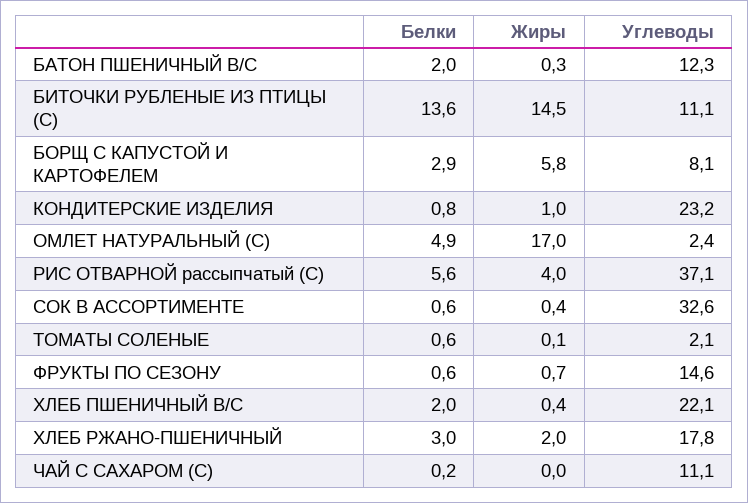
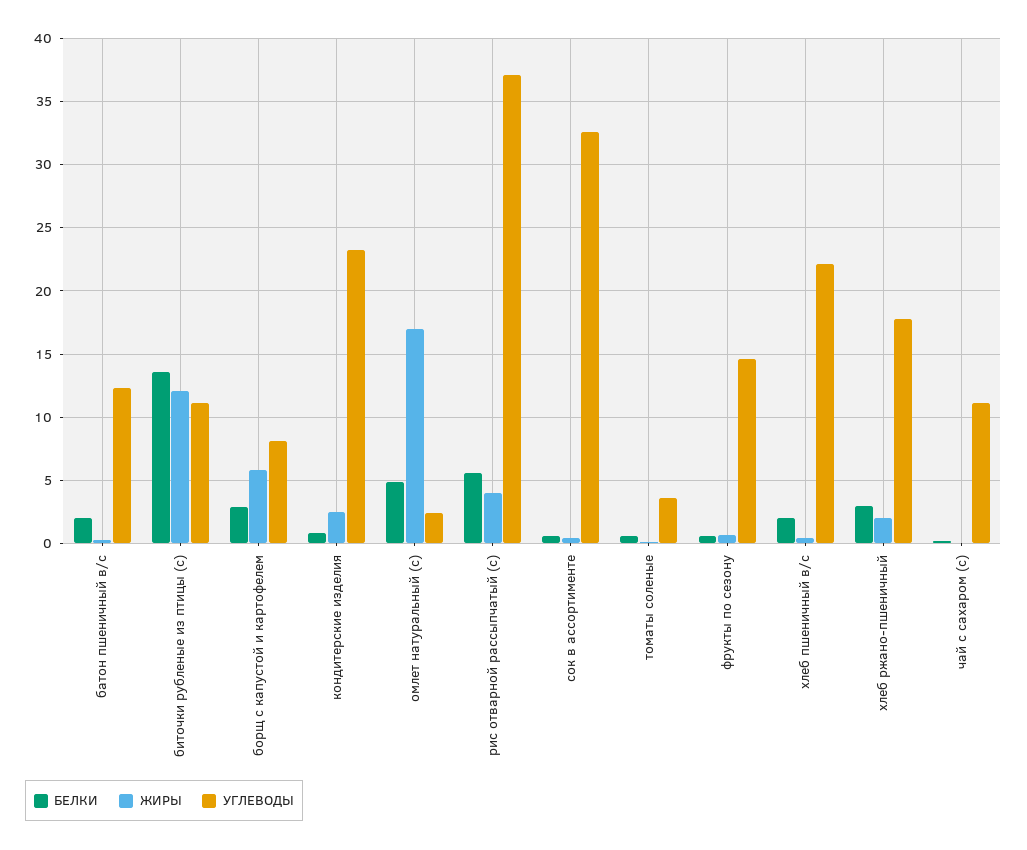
  {
    "Белки": {
      "БАТОН ПШЕНИЧНЫЙ В/С": 2,
      "БИТОЧКИ РУБЛЕНЫЕ ИЗ ПТИЦЫ (С)": 13.6,
      "БОРЩ С КАПУСТОЙ И КАРТОФЕЛЕМ": 2.9,
      "КОНДИТЕРСКИЕ ИЗДЕЛИЯ": 0.8,
      "ОМЛЕТ НАТУРАЛЬНЫЙ (С)": 4.9,
      "РИС ОТВАРНОЙ рассыпчатый (С)": 5.6,
      "СОК В АССОРТИМЕНТЕ": 0.6,
      "ТОМАТЫ СОЛЕНЫЕ": 0.6,
      "ФРУКТЫ ПО СЕЗОНУ": 0.6,
      "ХЛЕБ ПШЕНИЧНЫЙ В/С": 2,
      "ХЛЕБ РЖАНО-ПШЕНИЧНЫЙ": 3,
      "ЧАЙ С САХАРОМ (С)": 0.2
    },
    "Жиры": {
      "БАТОН ПШЕНИЧНЫЙ В/С": 0.3,
-     "БИТОЧКИ РУБЛЕНЫЕ ИЗ ПТИЦЫ (С)": 14.5,
+     "БИТОЧКИ РУБЛЕНЫЕ ИЗ ПТИЦЫ (С)": 12,
      "БОРЩ С КАПУСТОЙ И КАРТОФЕЛЕМ": 5.8,
-     "КОНДИТЕРСКИЕ ИЗДЕЛИЯ": 1,
+     "КОНДИТЕРСКИЕ ИЗДЕЛИЯ": 2.5,
      "ОМЛЕТ НАТУРАЛЬНЫЙ (С)": 17,
      "РИС ОТВАРНОЙ рассыпчатый (С)": 4,
      "СОК В АССОРТИМЕНТЕ": 0.4,
      "ТОМАТЫ СОЛЕНЫЕ": 0.1,
      "ФРУКТЫ ПО СЕЗОНУ": 0.7,
      "ХЛЕБ ПШЕНИЧНЫЙ В/С": 0.4,
      "ХЛЕБ РЖАНО-ПШЕНИЧНЫЙ": 2,
      "ЧАЙ С САХАРОМ (С)": 0
    },
    "Углеводы": {
      "БАТОН ПШЕНИЧНЫЙ В/С": 12.3,
      "БИТОЧКИ РУБЛЕНЫЕ ИЗ ПТИЦЫ (С)": 11.1,
      "БОРЩ С КАПУСТОЙ И КАРТОФЕЛЕМ": 8.1,
      "КОНДИТЕРСКИЕ ИЗДЕЛИЯ": 23.2,
      "ОМЛЕТ НАТУРАЛЬНЫЙ (С)": 2.4,
      "РИС ОТВАРНОЙ рассыпчатый (С)": 37.1,
      "СОК В АССОРТИМЕНТЕ": 32.6,
-     "ТОМАТЫ СОЛЕНЫЕ": 2.1,
+     "ТОМАТЫ СОЛЕНЫЕ": 3.5,
      "ФРУКТЫ ПО СЕЗОНУ": 14.6,
      "ХЛЕБ ПШЕНИЧНЫЙ В/С": 22.1,
      "ХЛЕБ РЖАНО-ПШЕНИЧНЫЙ": 17.8,
      "ЧАЙ С САХАРОМ (С)": 11.1
    }
  }

